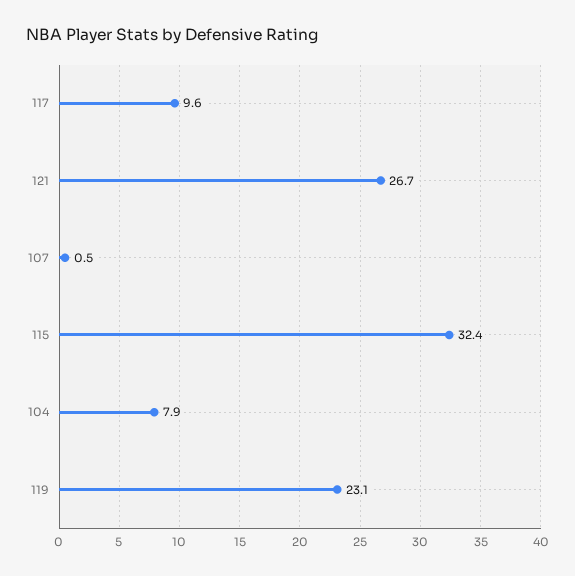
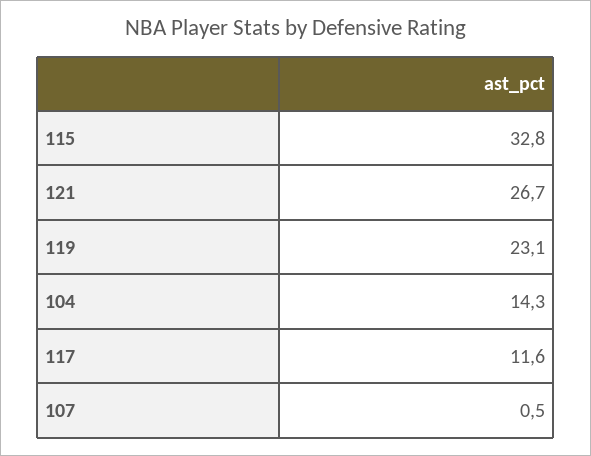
  {
-   "117": 9.6,
+   "117": 11.6,
    "121": 26.7,
    "107": 0.5,
-   "115": 32.4,
+   "115": 32.8,
-   "104": 7.9,
+   "104": 14.3,
    "119": 23.1
  }

